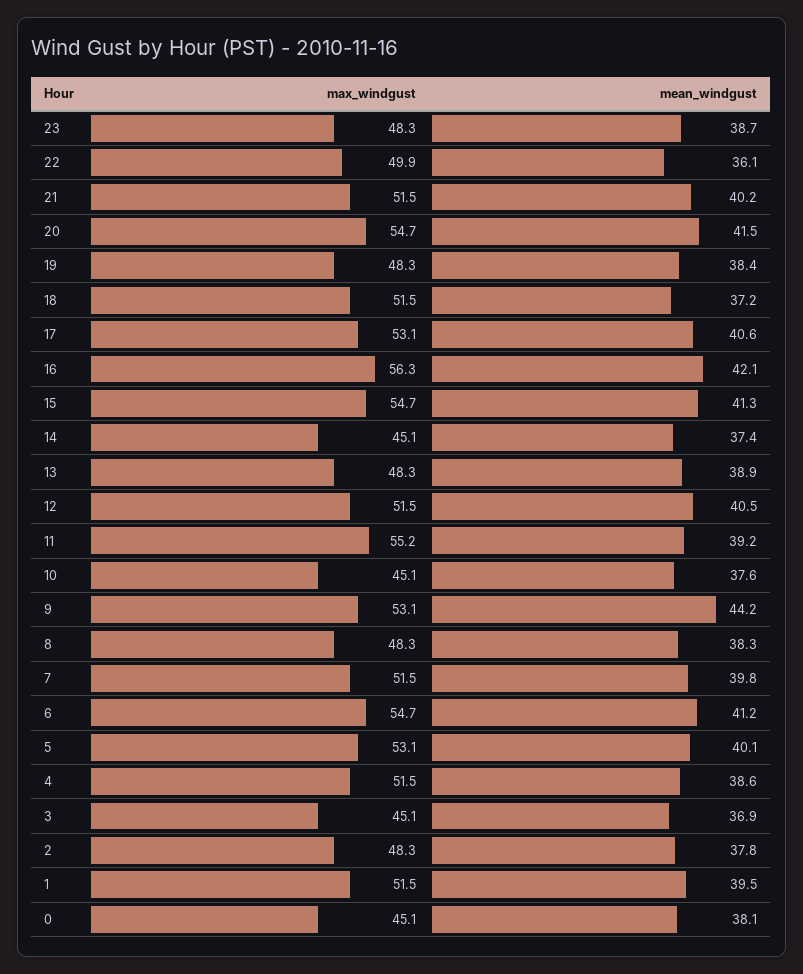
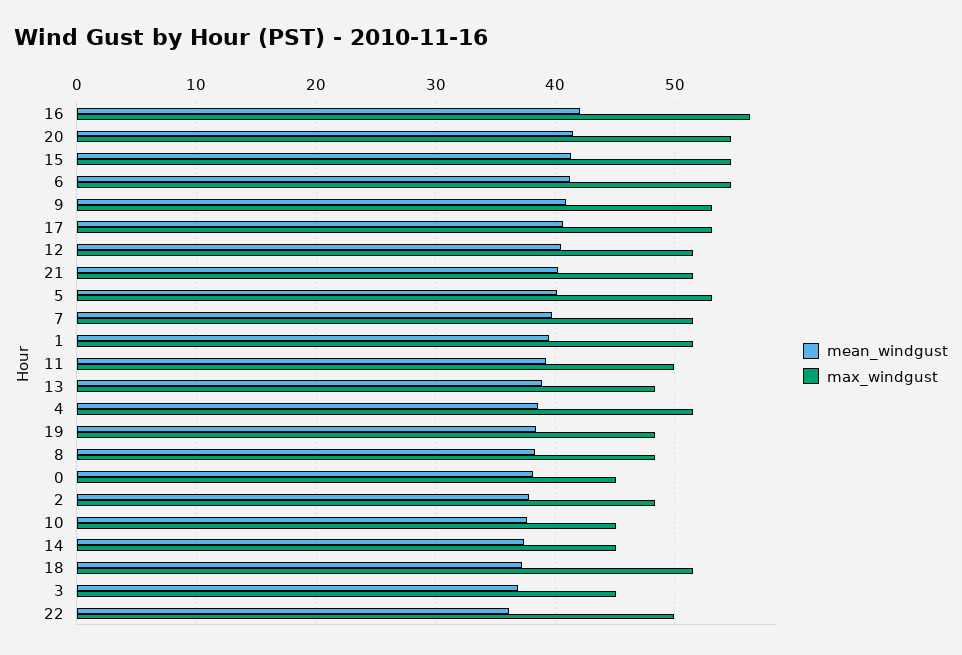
  {
    "max_windgust": {
-     "23": 48.3,
      "22": 49.9,
      "21": 51.5,
      "20": 54.7,
      "19": 48.3,
      "18": 51.5,
      "17": 53.1,
      "16": 56.3,
      "15": 54.7,
      "14": 45.1,
      "13": 48.3,
      "12": 51.5,
-     "11": 55.2,
+     "11": 50,
      "10": 45.1,
      "9": 53.1,
      "8": 48.3,
      "7": 51.5,
      "6": 54.7,
      "5": 53.1,
      "4": 51.5,
      "3": 45.1,
      "2": 48.3,
      "1": 51.5,
      "0": 45.1
    },
    "mean_windgust": {
-     "23": 38.7,
      "22": 36.1,
      "21": 40.2,
      "20": 41.5,
      "19": 38.4,
      "18": 37.2,
      "17": 40.6,
      "16": 42.1,
      "15": 41.3,
      "14": 37.4,
      "13": 38.9,
      "12": 40.5,
      "11": 39.2,
      "10": 37.6,
-     "9": 44.2,
+     "9": 41,
      "8": 38.3,
      "7": 39.8,
      "6": 41.2,
      "5": 40.1,
      "4": 38.6,
      "3": 36.9,
      "2": 37.8,
      "1": 39.5,
      "0": 38.1
    }
  }

